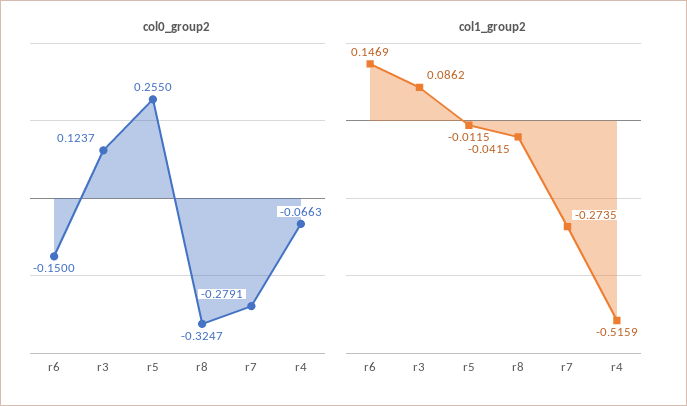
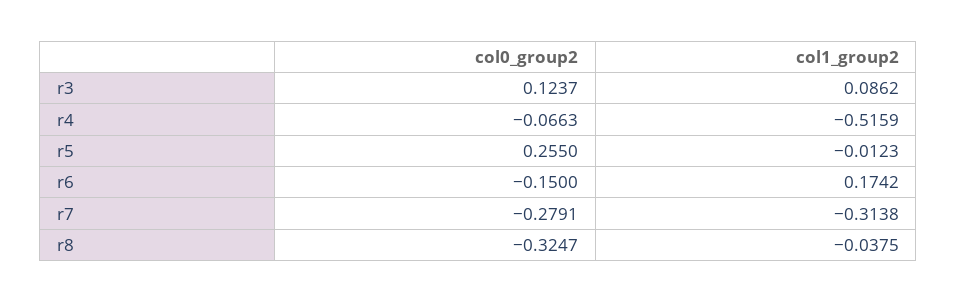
  {
    "col0_group2": {
      "r6": -0.15,
      "r3": 0.1237,
      "r5": 0.255,
      "r8": -0.3247,
      "r7": -0.2791,
      "r4": -0.0663
    },
    "col1_group2": {
-     "r6": 0.1469,
+     "r6": 0.1742,
      "r3": 0.0862,
-     "r5": -0.0115,
+     "r5": -0.0123,
-     "r8": -0.0415,
+     "r8": -0.0375,
-     "r7": -0.2735,
+     "r7": -0.3138,
      "r4": -0.5159
    }
  }

